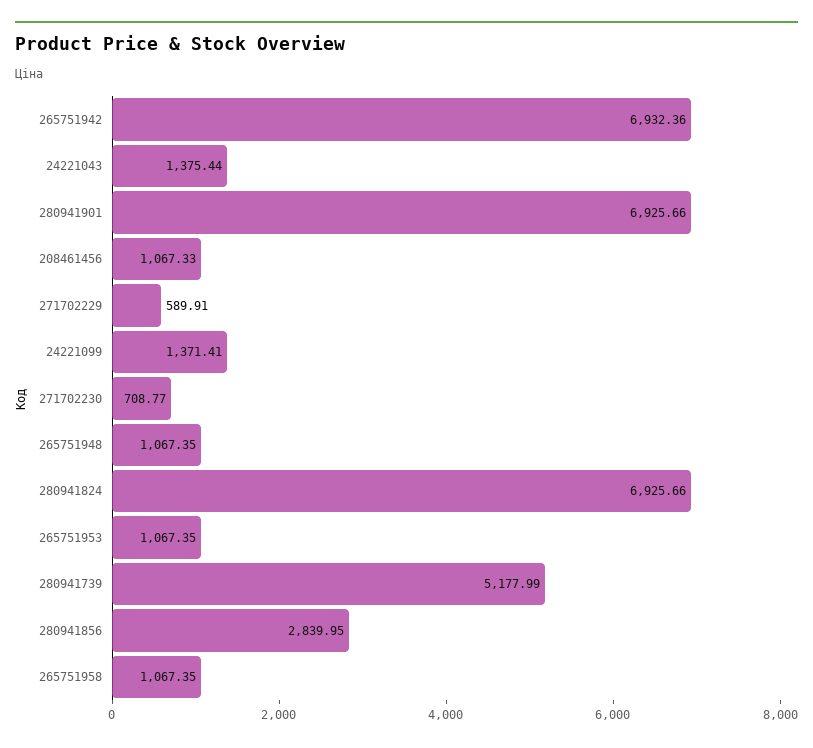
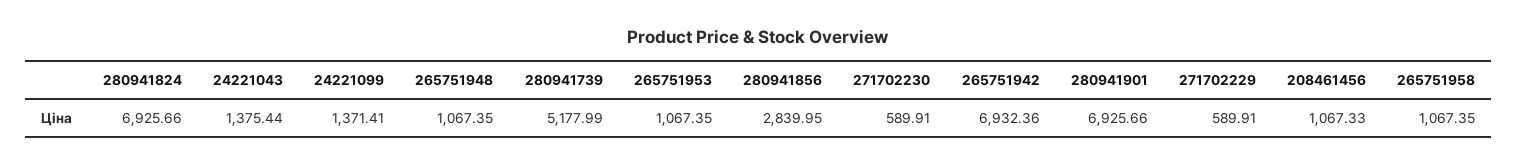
  {
    "265751942": 6932.36,
    "24221043": 1375.44,
    "280941901": 6925.66,
    "208461456": 1067.33,
    "271702229": 589.91,
    "24221099": 1371.41,
-   "271702230": 708.77,
+   "271702230": 589.91,
    "265751948": 1067.35,
    "280941824": 6925.66,
    "265751953": 1067.35,
    "280941739": 5177.99,
    "280941856": 2839.95,
    "265751958": 1067.35
  }

